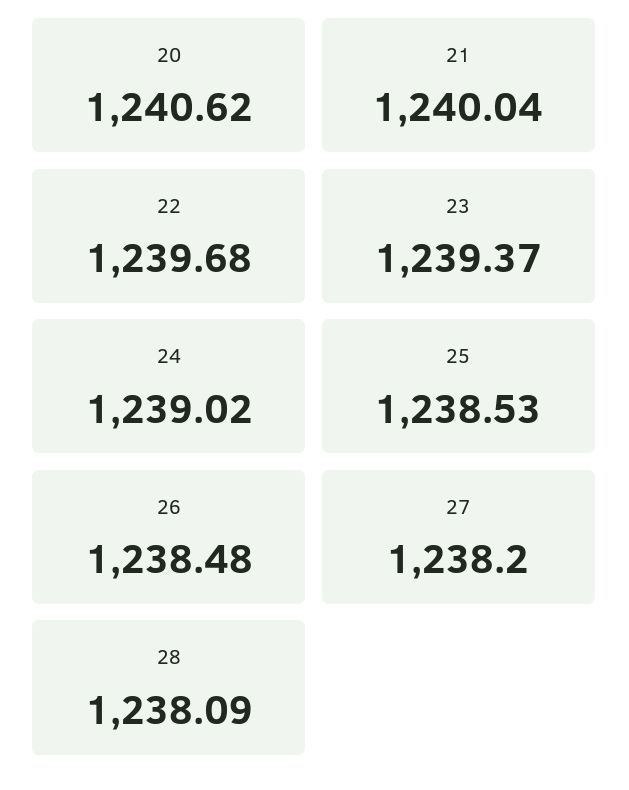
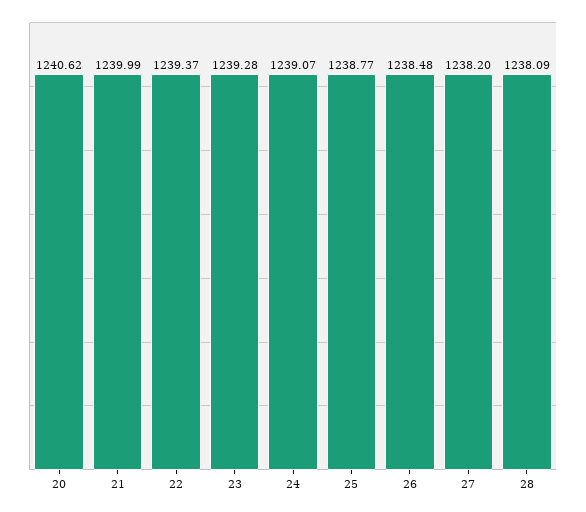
  {
    "20": 1240.62,
-   "21": 1240.04,
+   "21": 1239.99,
-   "22": 1239.68,
+   "22": 1239.37,
-   "23": 1239.37,
+   "23": 1239.28,
-   "24": 1239.02,
+   "24": 1239.07,
-   "25": 1238.53,
+   "25": 1238.77,
    "26": 1238.48,
    "27": 1238.2,
    "28": 1238.09
  }

